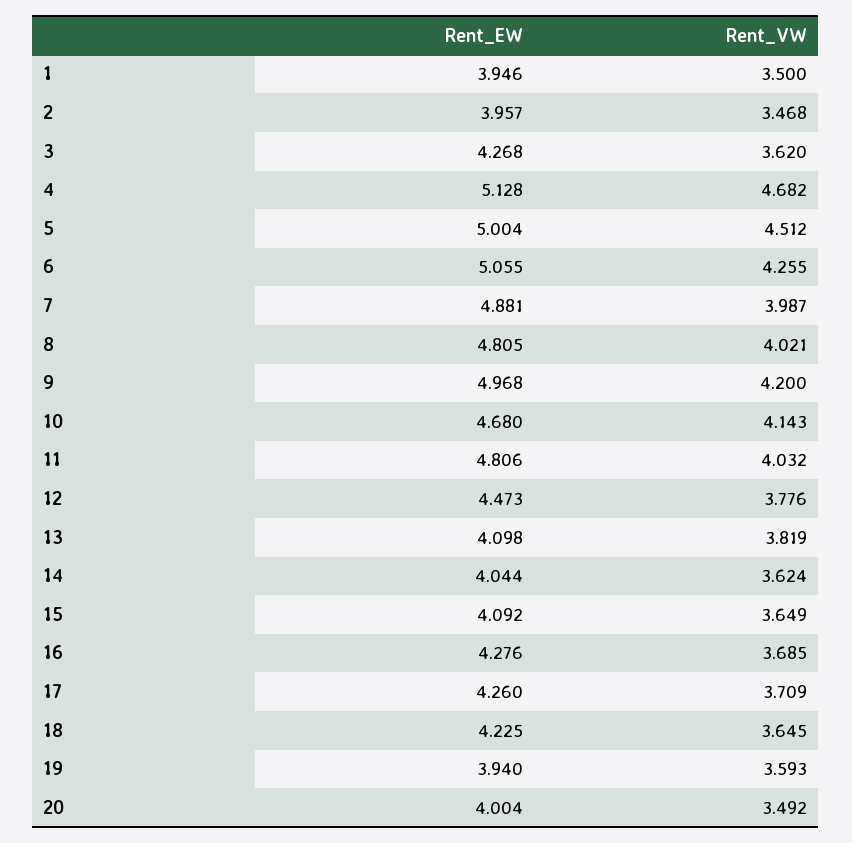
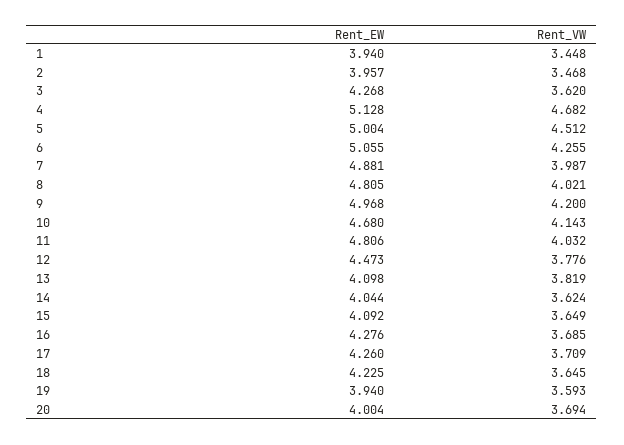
  {
    "Rent_EW": {
-     "1": 3.946,
+     "1": 3.94,
      "2": 3.957,
      "3": 4.268,
      "4": 5.128,
      "5": 5.004,
      "6": 5.055,
      "7": 4.881,
      "8": 4.805,
      "9": 4.968,
      "10": 4.68,
      "11": 4.806,
      "12": 4.473,
      "13": 4.098,
      "14": 4.044,
      "15": 4.092,
      "16": 4.276,
      "17": 4.26,
      "18": 4.225,
      "19": 3.94,
      "20": 4.004
    },
    "Rent_VW": {
-     "1": 3.5,
+     "1": 3.448,
      "2": 3.468,
      "3": 3.62,
      "4": 4.682,
      "5": 4.512,
      "6": 4.255,
      "7": 3.987,
      "8": 4.021,
      "9": 4.2,
      "10": 4.143,
      "11": 4.032,
      "12": 3.776,
      "13": 3.819,
      "14": 3.624,
      "15": 3.649,
      "16": 3.685,
      "17": 3.709,
      "18": 3.645,
      "19": 3.593,
-     "20": 3.492
+     "20": 3.694
    }
  }

